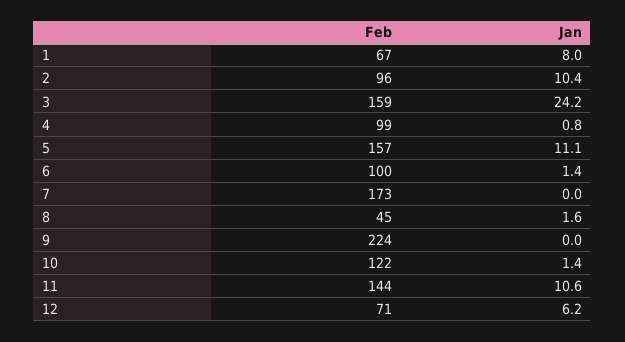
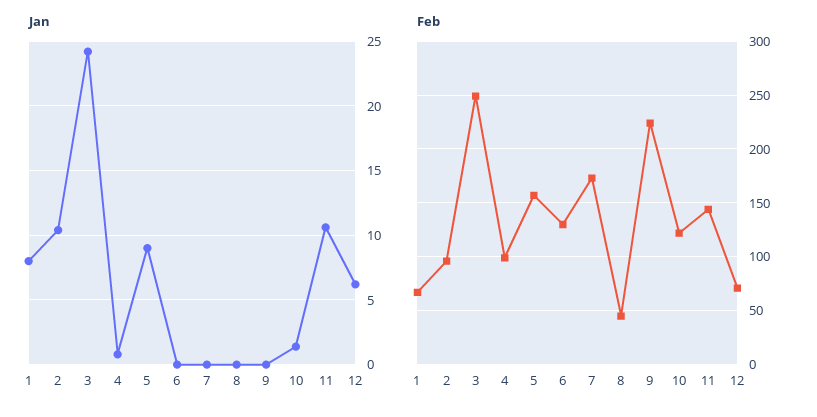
  {
    "Feb": {
      "1": 67,
      "2": 96,
-     "3": 159,
+     "3": 250,
      "4": 99,
      "5": 157,
-     "6": 100,
+     "6": 130,
      "7": 173,
      "8": 45,
      "9": 224,
      "10": 122,
      "11": 144,
      "12": 71
    },
    "Jan": {
      "1": 8,
      "2": 10.4,
      "3": 24.2,
      "4": 0.8,
-     "5": 11.1,
+     "5": 9,
-     "6": 1.4,
+     "6": 0,
      "7": 0,
-     "8": 1.6,
+     "8": 0,
      "9": 0,
      "10": 1.4,
      "11": 10.6,
      "12": 6.2
    }
  }

